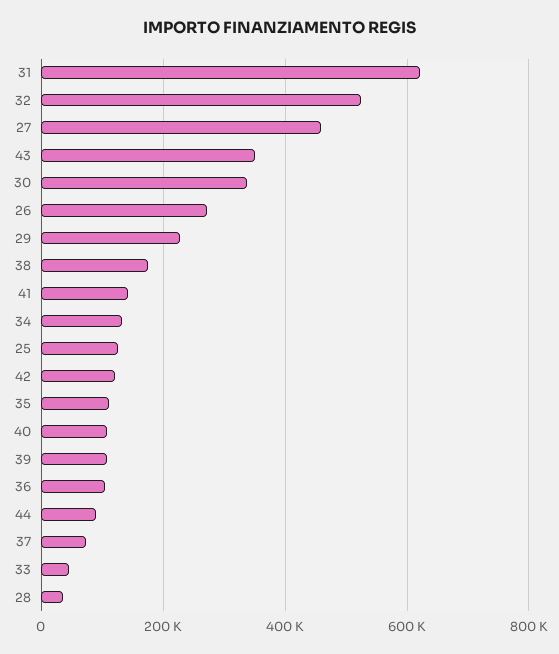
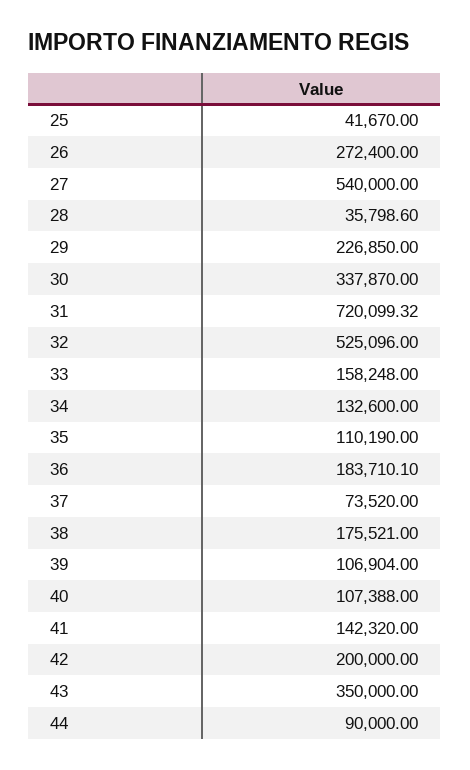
  {
-   "31": 620000,
+   "31": 720099.32,
    "32": 525096,
-   "27": 460000,
+   "27": 540000,
    "43": 350000,
    "30": 337870,
    "26": 272400,
    "29": 226850,
    "38": 175521,
    "41": 142320,
    "34": 132600,
-   "25": 120000,
+   "25": 41670,
-   "42": 120000,
+   "42": 200000,
    "35": 110190,
    "40": 107388,
    "39": 106904,
-   "36": 100000,
+   "36": 183710.1,
    "44": 90000,
    "37": 73520,
-   "33": 40000,
+   "33": 158248,
    "28": 35798.6
  }

